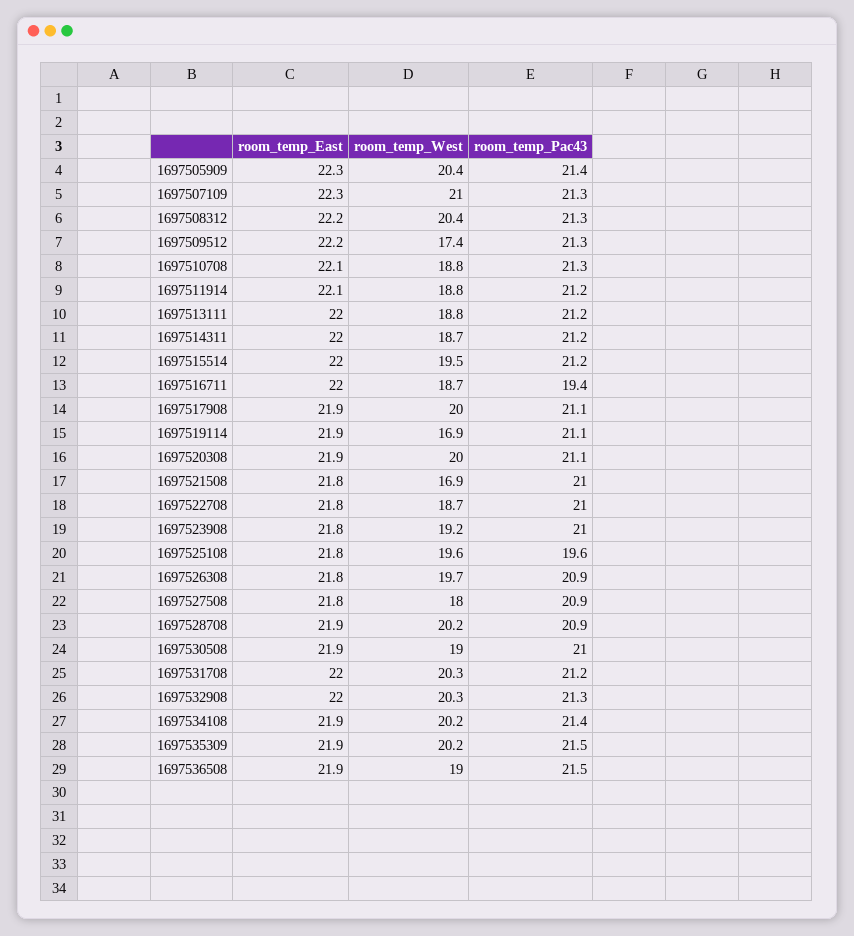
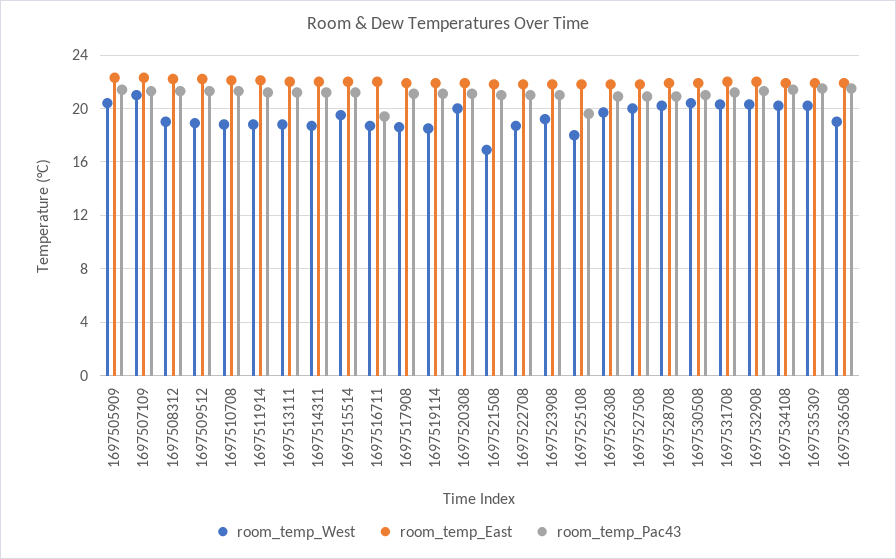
  {
    "room_temp_East": {
      "1697505909": 22.3,
      "1697507109": 22.3,
      "1697508312": 22.2,
      "1697509512": 22.2,
      "1697510708": 22.1,
      "1697511914": 22.1,
      "1697513111": 22,
      "1697514311": 22,
      "1697515514": 22,
      "1697516711": 22,
      "1697517908": 21.9,
      "1697519114": 21.9,
      "1697520308": 21.9,
      "1697521508": 21.8,
      "1697522708": 21.8,
      "1697523908": 21.8,
      "1697525108": 21.8,
      "1697526308": 21.8,
      "1697527508": 21.8,
      "1697528708": 21.9,
      "1697530508": 21.9,
      "1697531708": 22,
      "1697532908": 22,
      "1697534108": 21.9,
      "1697535309": 21.9,
      "1697536508": 21.9
    },
    "room_temp_West": {
      "1697505909": 20.4,
      "1697507109": 21,
-     "1697508312": 20.4,
+     "1697508312": 19,
-     "1697509512": 17.4,
+     "1697509512": 19,
      "1697510708": 18.8,
      "1697511914": 18.8,
      "1697513111": 18.8,
      "1697514311": 18.7,
      "1697515514": 19.5,
      "1697516711": 18.7,
-     "1697517908": 20,
+     "1697517908": 18.5,
-     "1697519114": 16.9,
+     "1697519114": 18.5,
      "1697520308": 20,
      "1697521508": 16.9,
      "1697522708": 18.7,
      "1697523908": 19.2,
-     "1697525108": 19.6,
+     "1697525108": 18,
      "1697526308": 19.7,
-     "1697527508": 18,
+     "1697527508": 20,
      "1697528708": 20.2,
-     "1697530508": 19,
+     "1697530508": 20.5,
      "1697531708": 20.3,
      "1697532908": 20.3,
      "1697534108": 20.2,
      "1697535309": 20.2,
      "1697536508": 19
    },
    "room_temp_Pac43": {
      "1697505909": 21.4,
      "1697507109": 21.3,
      "1697508312": 21.3,
      "1697509512": 21.3,
      "1697510708": 21.3,
      "1697511914": 21.2,
      "1697513111": 21.2,
      "1697514311": 21.2,
      "1697515514": 21.2,
      "1697516711": 19.4,
      "1697517908": 21.1,
      "1697519114": 21.1,
      "1697520308": 21.1,
      "1697521508": 21,
      "1697522708": 21,
      "1697523908": 21,
      "1697525108": 19.6,
      "1697526308": 20.9,
      "1697527508": 20.9,
      "1697528708": 20.9,
      "1697530508": 21,
      "1697531708": 21.2,
      "1697532908": 21.3,
      "1697534108": 21.4,
      "1697535309": 21.5,
      "1697536508": 21.5
    }
  }

